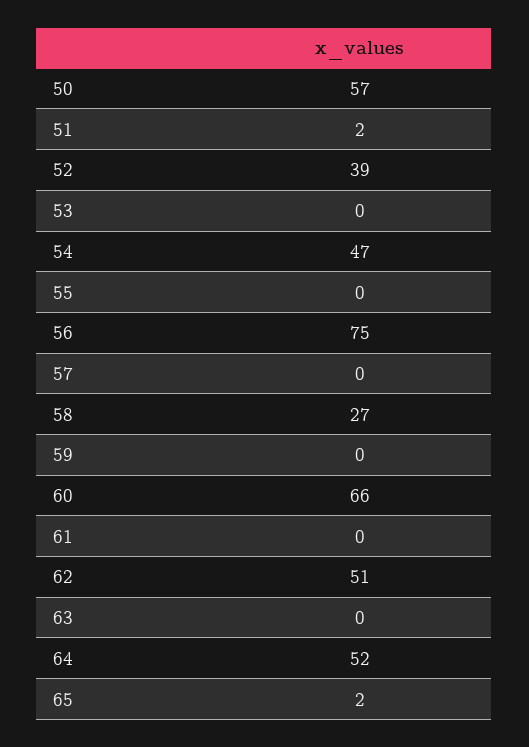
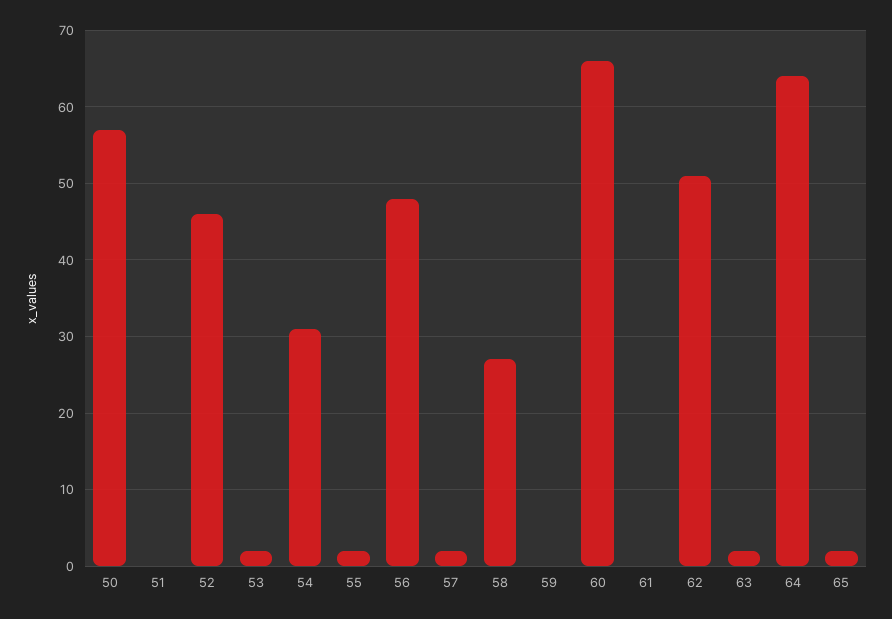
  {
    "50": 57,
-   "51": 2,
+   "51": 0,
-   "52": 39,
+   "52": 46,
-   "53": 0,
+   "53": 2,
-   "54": 47,
+   "54": 31,
-   "55": 0,
+   "55": 2,
-   "56": 75,
+   "56": 48,
-   "57": 0,
+   "57": 2,
    "58": 27,
    "59": 0,
    "60": 66,
    "61": 0,
    "62": 51,
-   "63": 0,
+   "63": 2,
-   "64": 52,
+   "64": 64,
    "65": 2
  }

